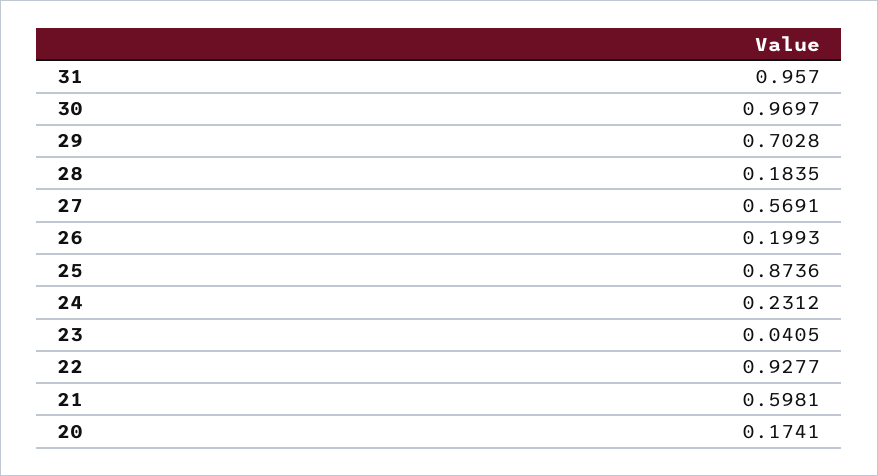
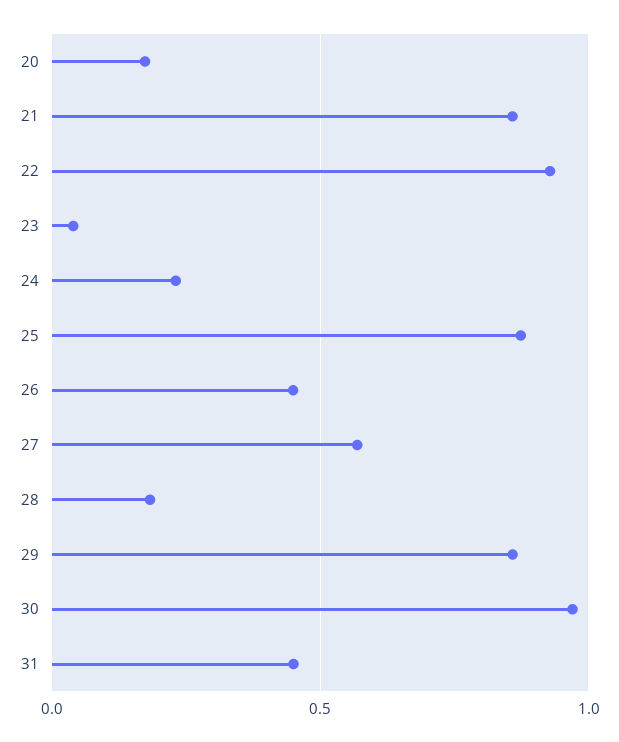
  {
-   "31": 0.957,
+   "31": 0.45,
    "30": 0.9697,
-   "29": 0.7028,
+   "29": 0.85,
    "28": 0.1835,
    "27": 0.5691,
-   "26": 0.1993,
+   "26": 0.45,
    "25": 0.8736,
    "24": 0.2312,
    "23": 0.0405,
    "22": 0.9277,
-   "21": 0.5981,
+   "21": 0.85,
    "20": 0.1741
  }

